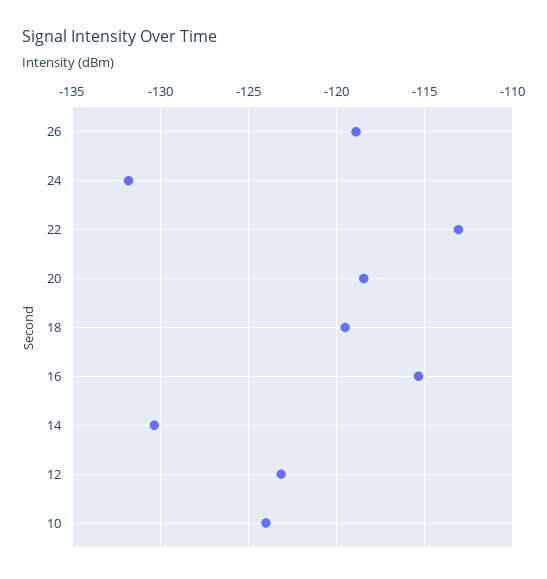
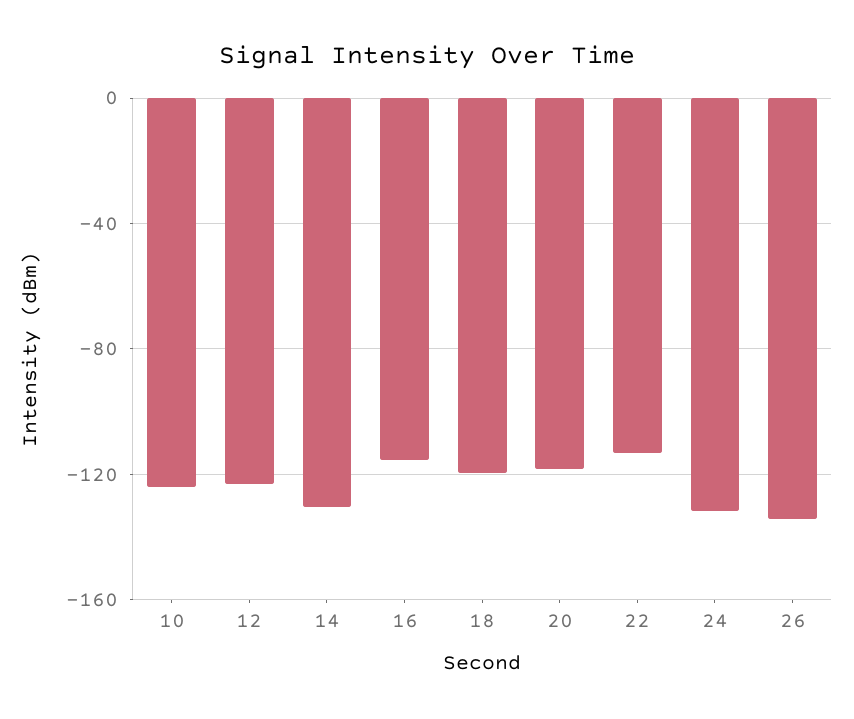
  {
-   "26": -119,
+   "26": -135,
    "24": -132,
    "22": -113,
    "20": -118.5,
    "18": -119.5,
    "16": -115.5,
    "14": -130.5,
    "12": -123,
    "10": -124
  }

